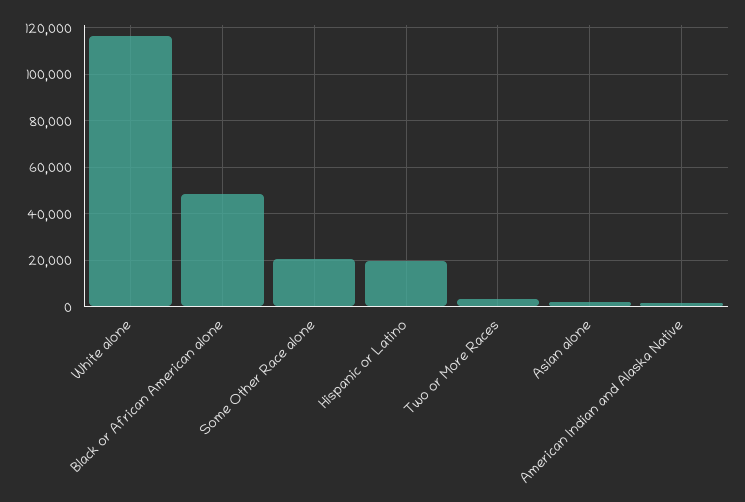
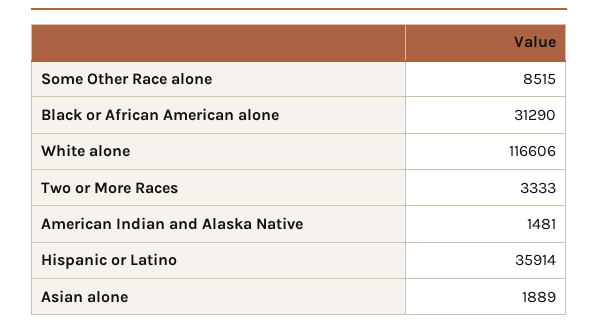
  {
    "White alone": 116606,
-   "Black or African American alone": 50000,
+   "Black or African American alone": 31290,
-   "Some Other Race alone": 20000,
+   "Some Other Race alone": 8515,
-   "Hispanic or Latino": 20000,
+   "Hispanic or Latino": 35914,
    "Two or More Races": 3333,
    "Asian alone": 1889,
    "American Indian and Alaska Native": 1481
  }

